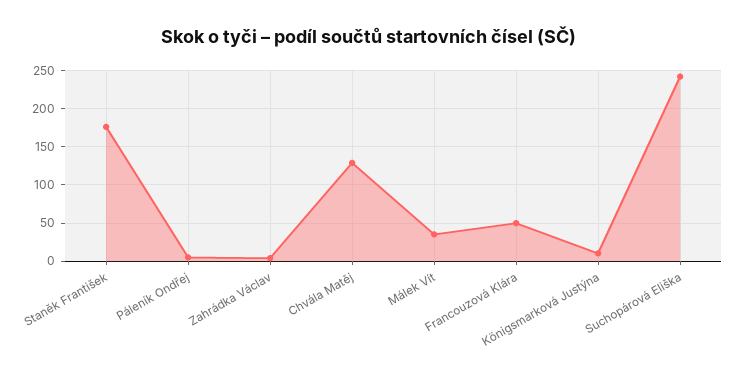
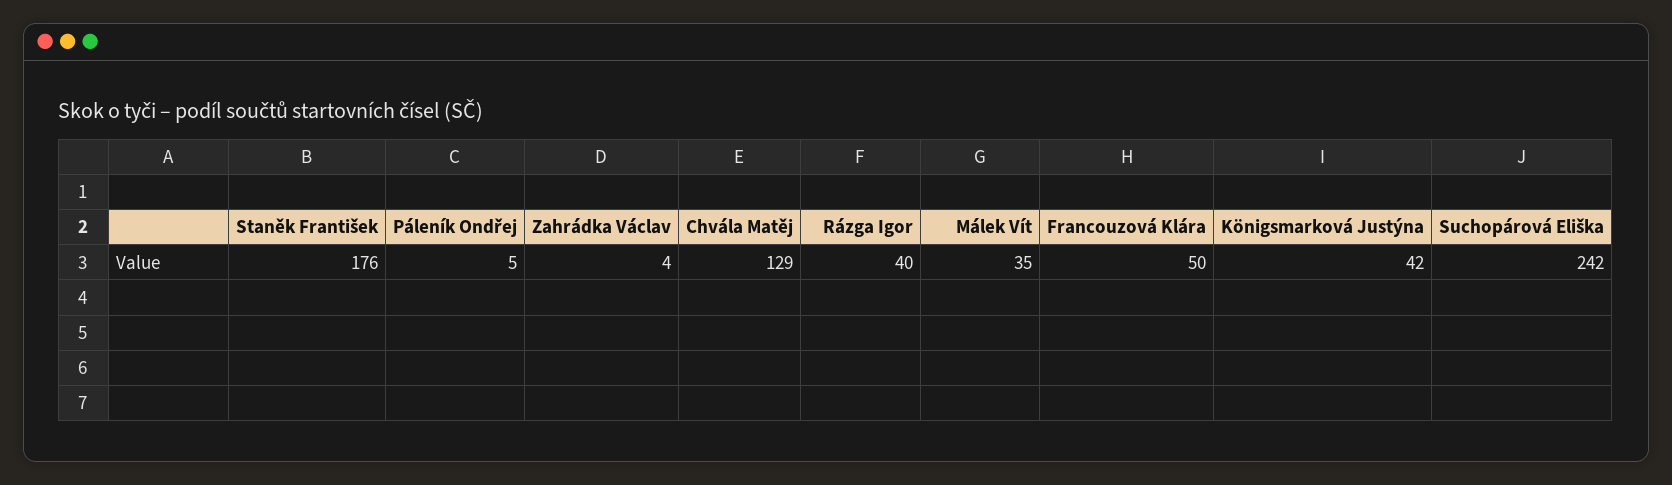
  {
    "Staněk František": 176,
    "Páleník Ondřej": 5,
    "Zahrádka Václav": 4,
    "Chvála Matěj": 129,
    "Málek Vít": 35,
    "Francouzová Klára": 50,
-   "Königsmarková Justýna": 10,
+   "Königsmarková Justýna": 42,
-   "Suchopárová Eliška": 242
+   "Suchopárová Eliška": 242,
+   "Rázga Igor": 40
  }

